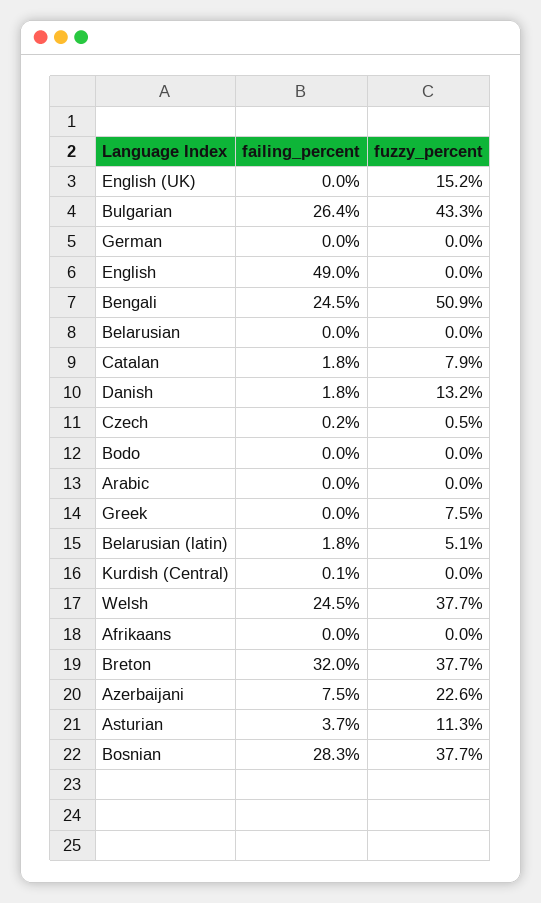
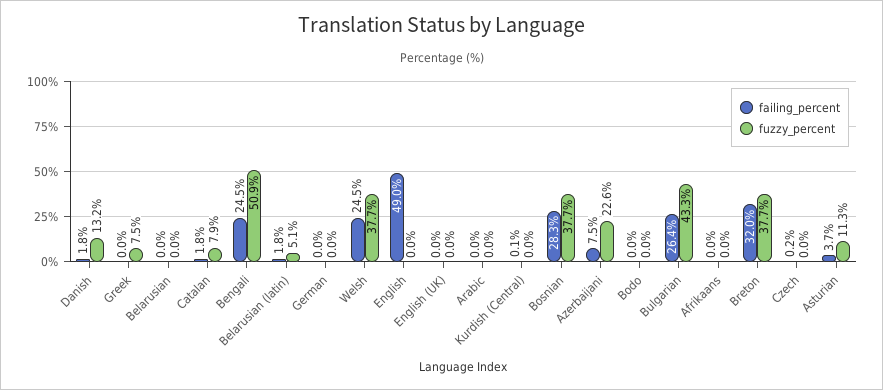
  {
    "failing_percent": {
      "English (UK)": 0,
      "Bulgarian": 26.4,
      "German": 0,
      "English": 49,
      "Bengali": 24.5,
      "Belarusian": 0,
      "Catalan": 1.8,
      "Danish": 1.8,
      "Czech": 0.2,
      "Bodo": 0,
      "Arabic": 0,
      "Greek": 0,
      "Belarusian (latin)": 1.8,
      "Kurdish (Central)": 0.1,
      "Welsh": 24.5,
      "Afrikaans": 0,
      "Breton": 32,
      "Azerbaijani": 7.5,
      "Asturian": 3.7,
      "Bosnian": 28.3
    },
    "fuzzy_percent": {
-     "English (UK)": 15.2,
+     "English (UK)": 0,
      "Bulgarian": 43.3,
      "German": 0,
      "English": 0,
      "Bengali": 50.9,
      "Belarusian": 0,
      "Catalan": 7.9,
      "Danish": 13.2,
-     "Czech": 0.5,
+     "Czech": 0,
      "Bodo": 0,
      "Arabic": 0,
      "Greek": 7.5,
      "Belarusian (latin)": 5.1,
      "Kurdish (Central)": 0,
      "Welsh": 37.7,
      "Afrikaans": 0,
      "Breton": 37.7,
      "Azerbaijani": 22.6,
      "Asturian": 11.3,
      "Bosnian": 37.7
    }
  }

